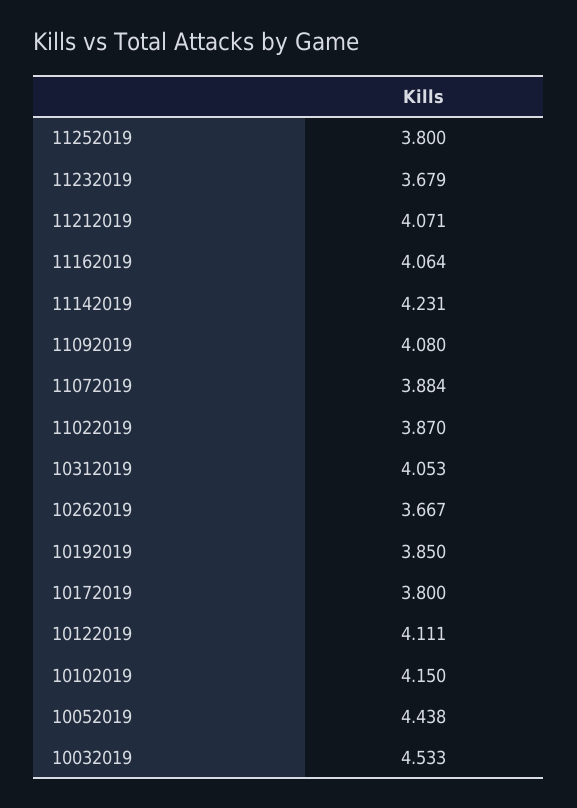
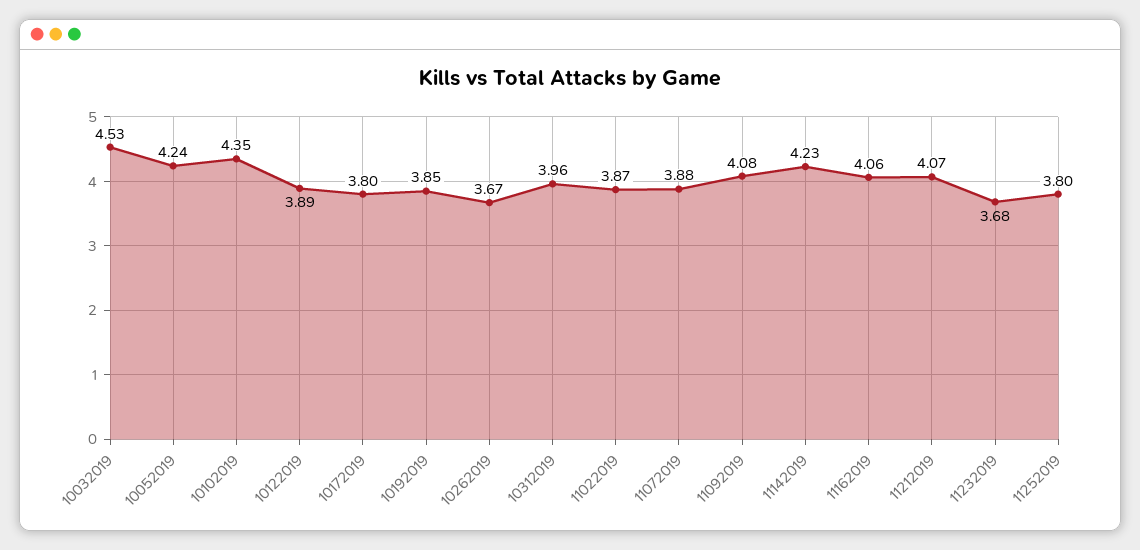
  {
    "11252019": 3.8,
    "11232019": 3.679,
    "11212019": 4.071,
    "11162019": 4.064,
    "11142019": 4.231,
    "11092019": 4.08,
    "11072019": 3.884,
    "11022019": 3.87,
-   "10312019": 4.053,
+   "10312019": 3.96,
    "10262019": 3.667,
    "10192019": 3.85,
    "10172019": 3.8,
-   "10122019": 4.111,
+   "10122019": 3.89,
-   "10102019": 4.15,
+   "10102019": 4.35,
-   "10052019": 4.438,
+   "10052019": 4.24,
    "10032019": 4.533
  }

